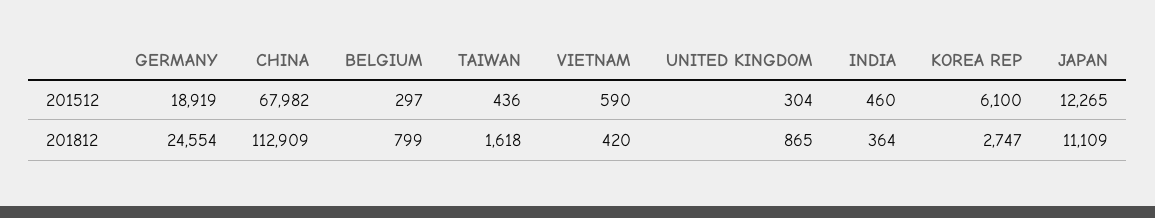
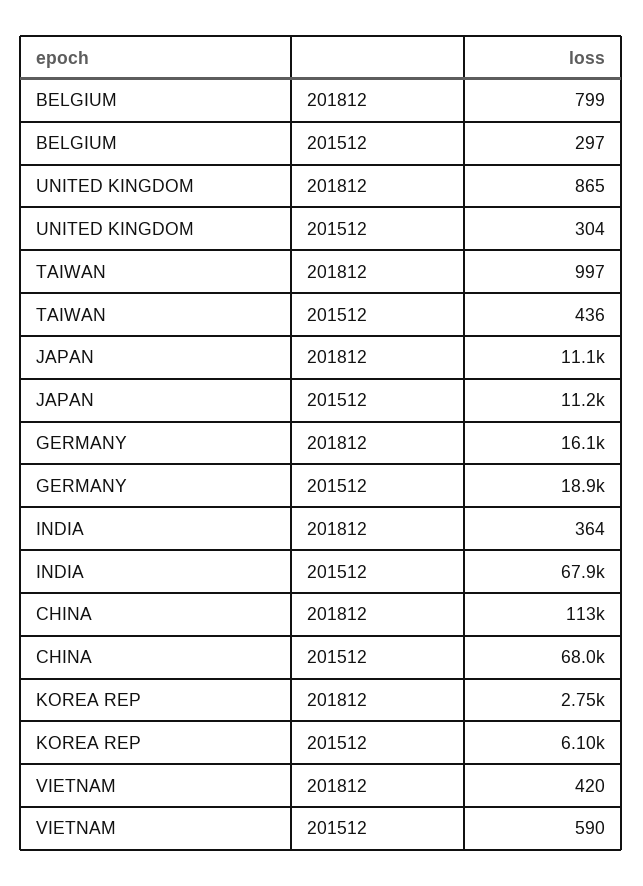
  {
    "GERMANY": {
      "201512": 18919,
-     "201812": 24554
+     "201812": 16100
    },
    "CHINA": {
      "201512": 67982,
      "201812": 112909
    },
    "BELGIUM": {
      "201512": 297,
      "201812": 799
    },
    "TAIWAN": {
      "201512": 436,
-     "201812": 1618
+     "201812": 997
    },
    "VIETNAM": {
      "201512": 590,
      "201812": 420
    },
    "UNITED KINGDOM": {
      "201512": 304,
      "201812": 865
    },
    "INDIA": {
-     "201512": 460,
+     "201512": 67900,
      "201812": 364
    },
    "KOREA REP": {
      "201512": 6100,
      "201812": 2747
    },
    "JAPAN": {
-     "201512": 12265,
+     "201512": 11200,
      "201812": 11109
    }
  }

